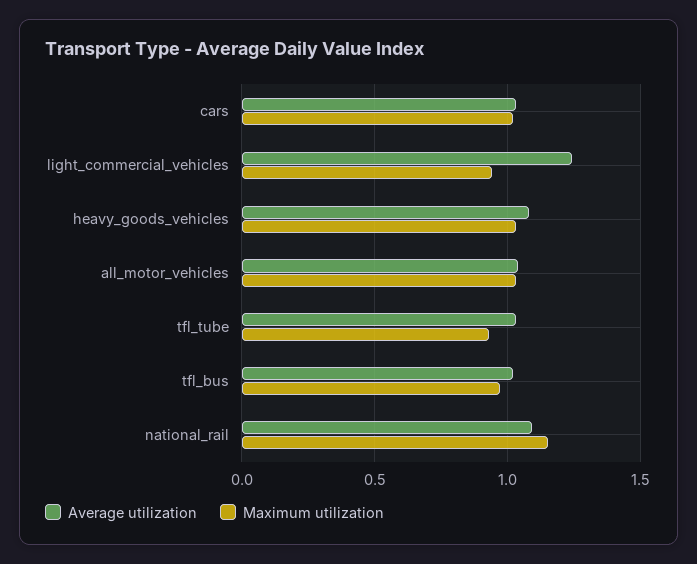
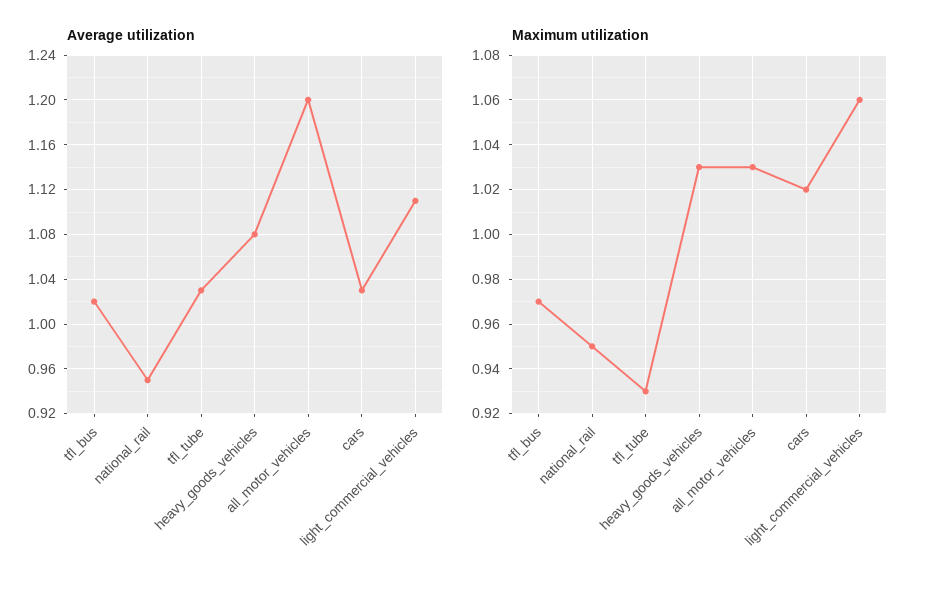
  {
    "Average utilization": {
      "cars": 1.03,
-     "light_commercial_vehicles": 1.25,
+     "light_commercial_vehicles": 1.11,
      "heavy_goods_vehicles": 1.08,
-     "all_motor_vehicles": 1.05,
+     "all_motor_vehicles": 1.2,
      "tfl_tube": 1.03,
      "tfl_bus": 1.02,
-     "national_rail": 1.1
+     "national_rail": 0.95
    },
    "Maximum utilization": {
      "cars": 1.02,
-     "light_commercial_vehicles": 0.95,
+     "light_commercial_vehicles": 1.06,
      "heavy_goods_vehicles": 1.03,
      "all_motor_vehicles": 1.03,
      "tfl_tube": 0.93,
      "tfl_bus": 0.97,
-     "national_rail": 1.15
+     "national_rail": 0.95
    }
  }

